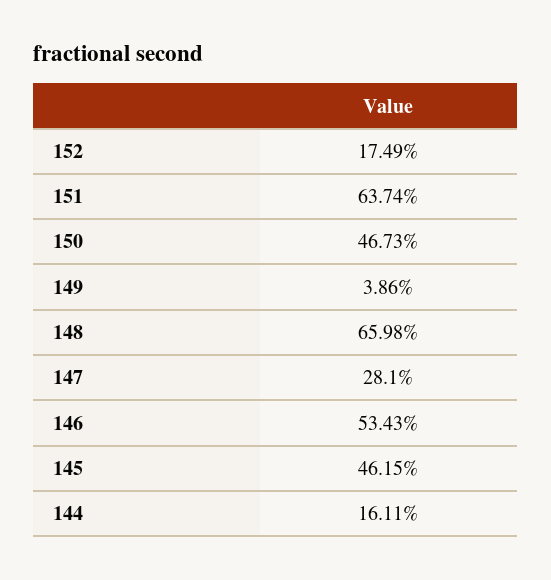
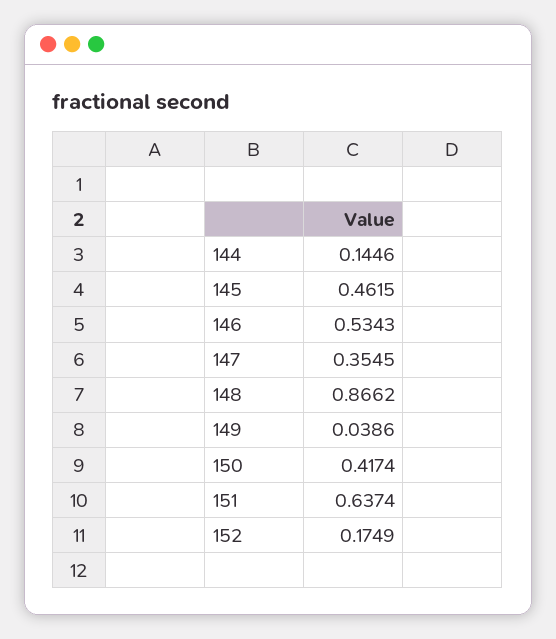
  {
    "152": 0.1749,
    "151": 0.6374,
-   "150": 0.4673,
+   "150": 0.4174,
    "149": 0.0386,
-   "148": 0.6598,
+   "148": 0.8662,
-   "147": 0.281,
+   "147": 0.3545,
    "146": 0.5343,
    "145": 0.4615,
-   "144": 0.1611
+   "144": 0.1446
  }

